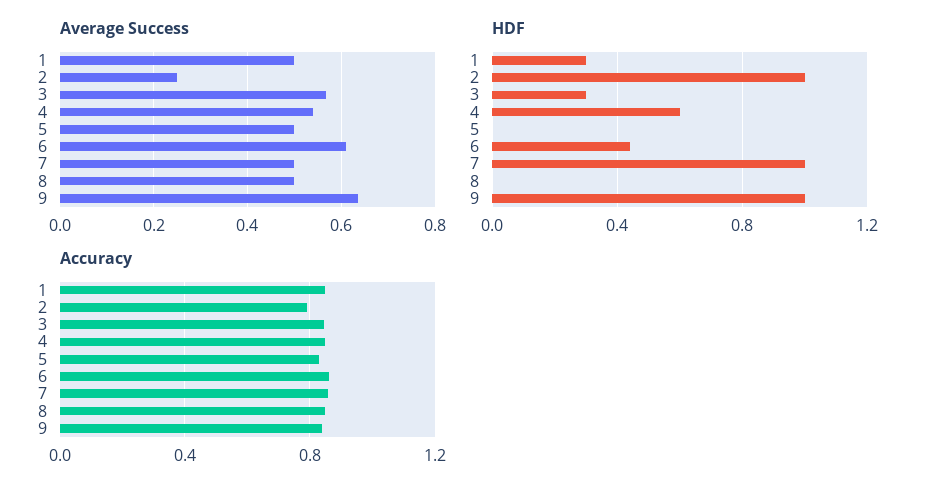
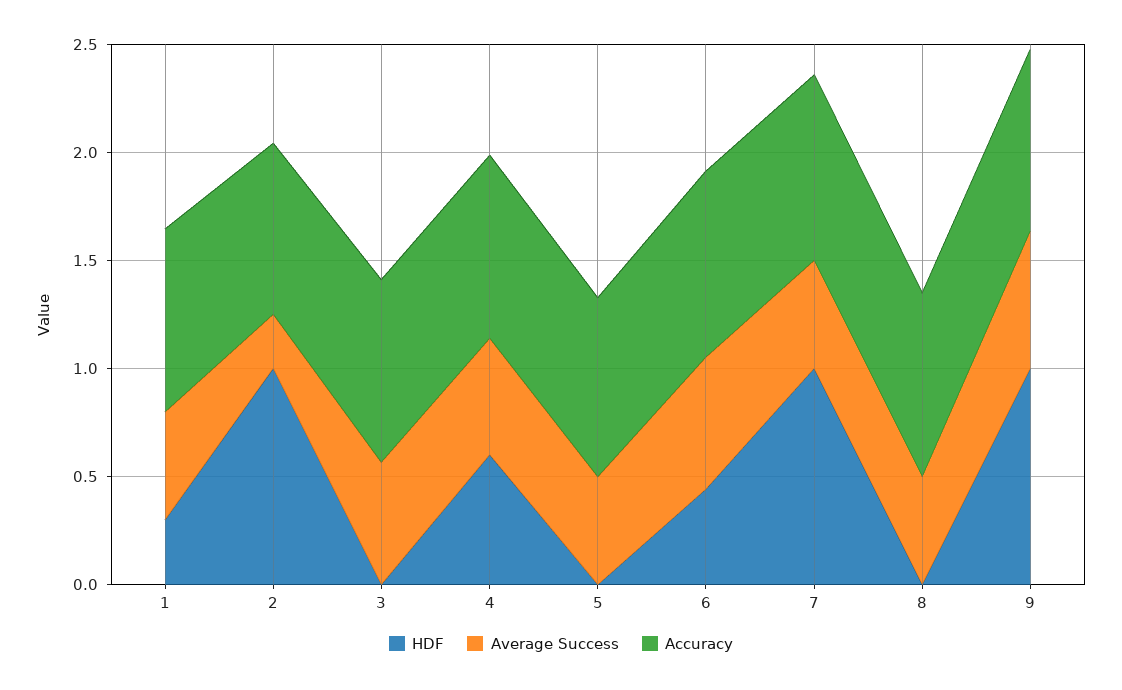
  {
    "Average Success": {
      "1": 0.5,
      "2": 0.26,
      "3": 0.56,
      "4": 0.54,
      "5": 0.5,
      "6": 0.62,
      "7": 0.5,
      "8": 0.5,
      "9": 0.64
    },
    "HDF": {
      "1": 0.3,
      "2": 1,
-     "3": 0.3,
+     "3": 0,
      "4": 0.6,
      "5": 0,
      "6": 0.45,
      "7": 1,
      "8": 0,
      "9": 1
    },
    "Accuracy": {
      "1": 0.85,
      "2": 0.8,
      "3": 0.85,
      "4": 0.85,
      "5": 0.85,
      "6": 0.85,
      "7": 0.85,
      "8": 0.85,
      "9": 0.85
    }
  }

